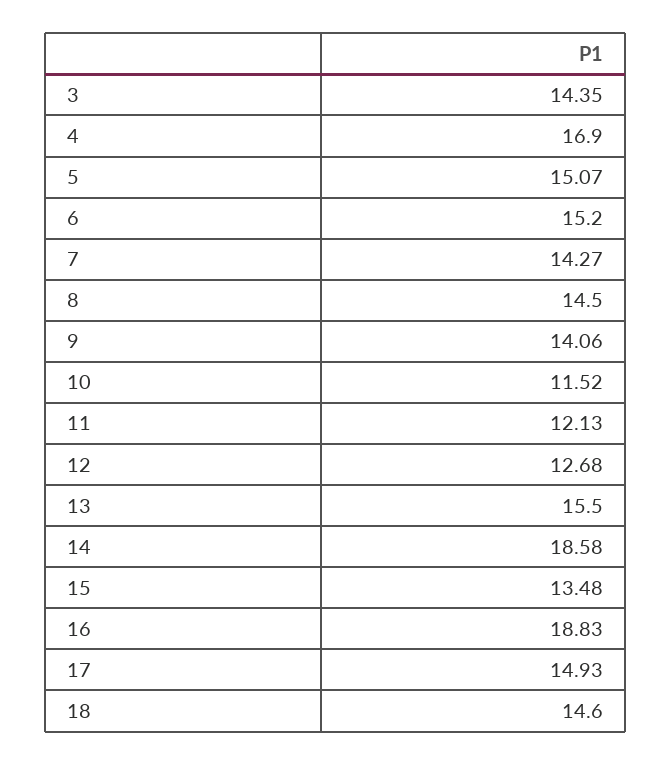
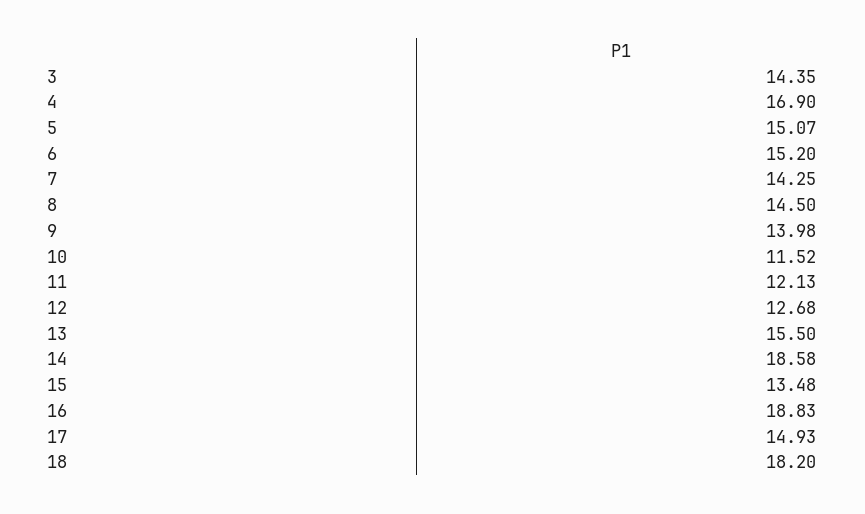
  {
    "3": 14.35,
    "4": 16.9,
    "5": 15.07,
    "6": 15.2,
-   "7": 14.27,
+   "7": 14.25,
    "8": 14.5,
-   "9": 14.06,
+   "9": 13.98,
    "10": 11.52,
    "11": 12.13,
    "12": 12.68,
    "13": 15.5,
    "14": 18.58,
    "15": 13.48,
    "16": 18.83,
    "17": 14.93,
-   "18": 14.6
+   "18": 18.2
  }

